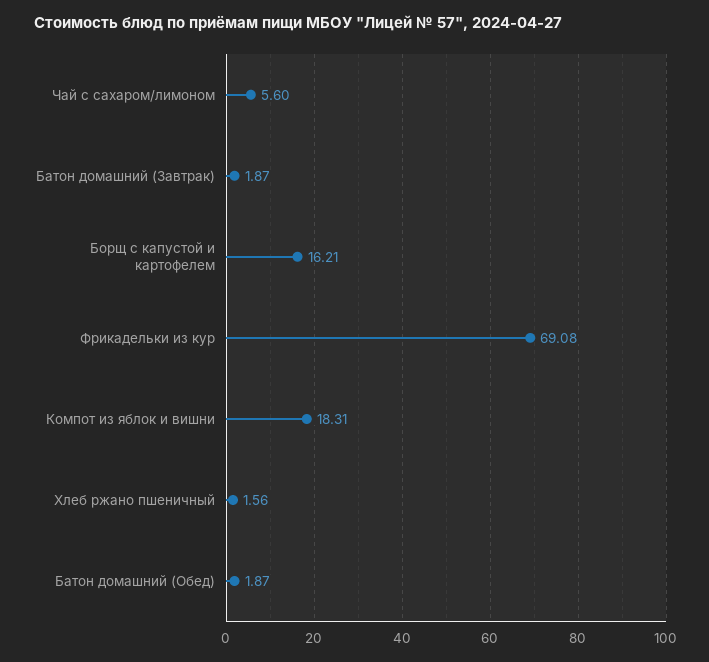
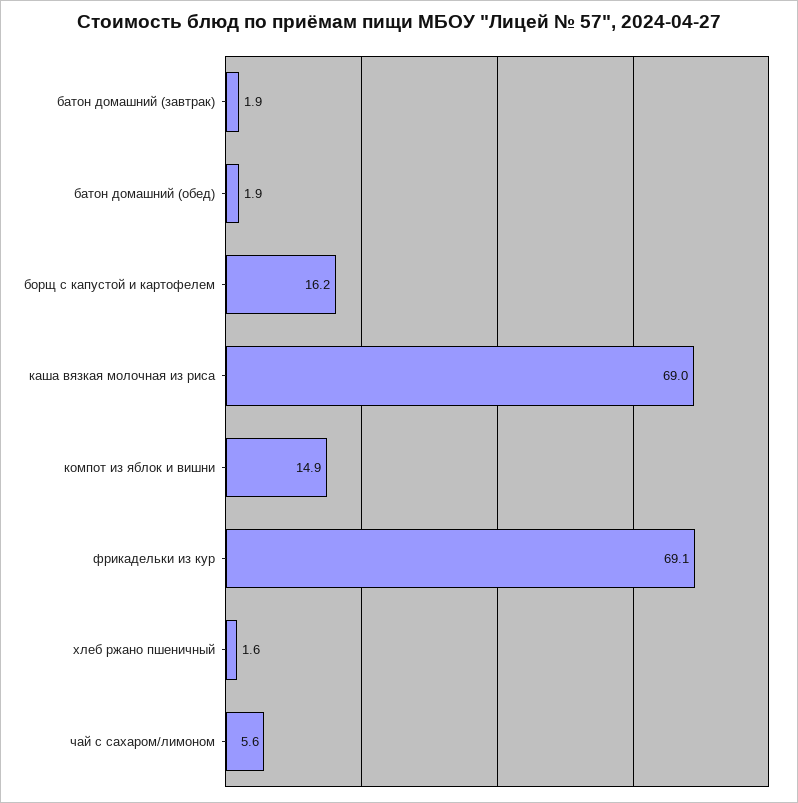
  {
    "Чай с сахаром/лимоном": 5.6,
    "Батон домашний (Завтрак)": 1.87,
    "Борщ с капустой и картофелем": 16.21,
    "Фрикадельки из кур": 69.08,
-   "Компот из яблок и вишни": 18.31,
+   "Компот из яблок и вишни": 14.9,
    "Хлеб ржано пшеничный": 1.56,
-   "Батон домашний (Обед)": 1.87
+   "Батон домашний (Обед)": 1.87,
+   "каша вязкая молочная из риса": 69
  }

